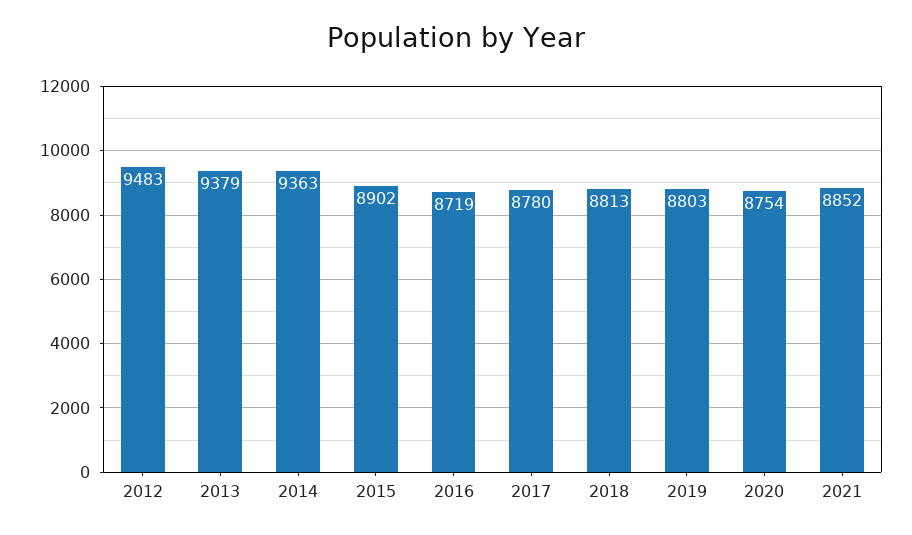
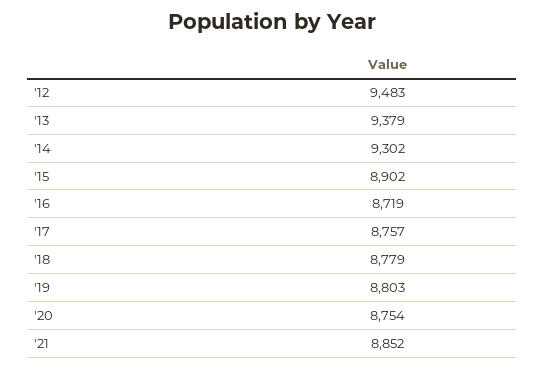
  {
    "2012": 9483,
    "2013": 9379,
-   "2014": 9363,
+   "2014": 9302,
    "2015": 8902,
    "2016": 8719,
-   "2017": 8780,
+   "2017": 8757,
-   "2018": 8813,
+   "2018": 8779,
    "2019": 8803,
    "2020": 8754,
    "2021": 8852
  }

